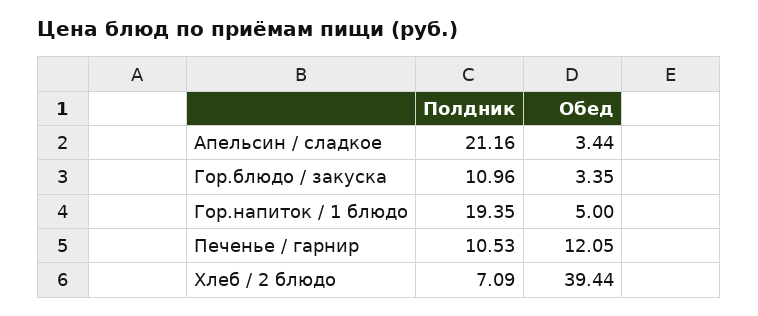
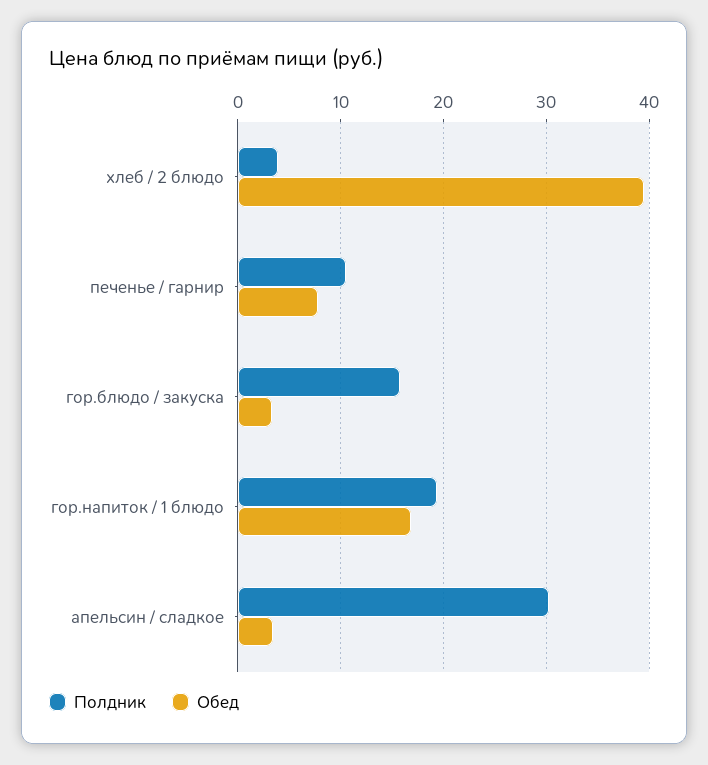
  {
    "Полдник": {
-     "Апельсин / сладкое": 21.16,
+     "Апельсин / сладкое": 30,
-     "Гор.блюдо / закуска": 10.96,
+     "Гор.блюдо / закуска": 16,
      "Гор.напиток / 1 блюдо": 19.35,
      "Печенье / гарнир": 10.53,
-     "Хлеб / 2 блюдо": 7.09
+     "Хлеб / 2 блюдо": 4
    },
    "Обед": {
      "Апельсин / сладкое": 3.44,
      "Гор.блюдо / закуска": 3.35,
-     "Гор.напиток / 1 блюдо": 5,
+     "Гор.напиток / 1 блюдо": 17,
-     "Печенье / гарнир": 12.05,
+     "Печенье / гарнир": 8,
      "Хлеб / 2 блюдо": 39.44
    }
  }

